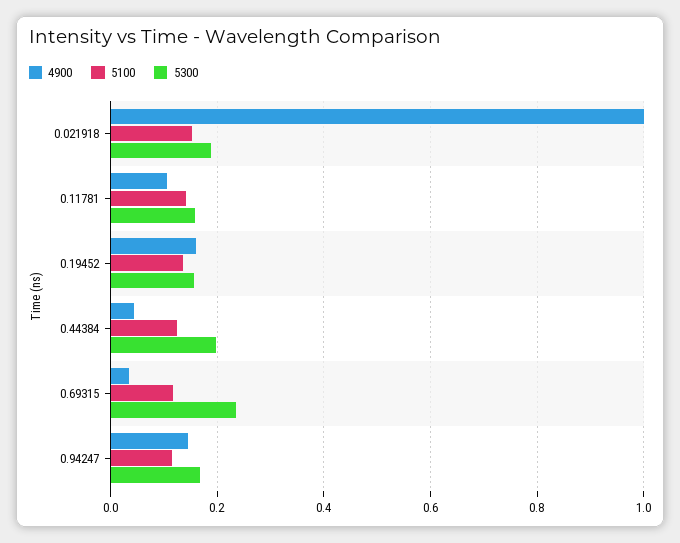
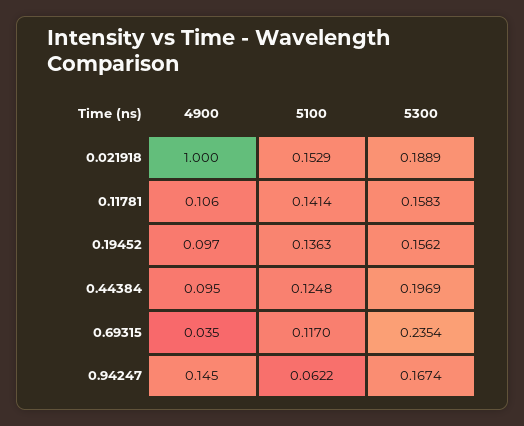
  {
    "4900": {
      "0.021918": 1,
      "0.11781": 0.106,
-     "0.19452": 0.16,
+     "0.19452": 0.097,
-     "0.44384": 0.04,
+     "0.44384": 0.095,
      "0.69315": 0.035,
      "0.94247": 0.145
    },
    "5100": {
      "0.021918": 0.1529,
      "0.11781": 0.1414,
      "0.19452": 0.1363,
      "0.44384": 0.1248,
      "0.69315": 0.117,
-     "0.94247": 0.12
+     "0.94247": 0.0622
    },
    "5300": {
      "0.021918": 0.1889,
      "0.11781": 0.1583,
      "0.19452": 0.1562,
      "0.44384": 0.1969,
      "0.69315": 0.2354,
      "0.94247": 0.1674
    }
  }

